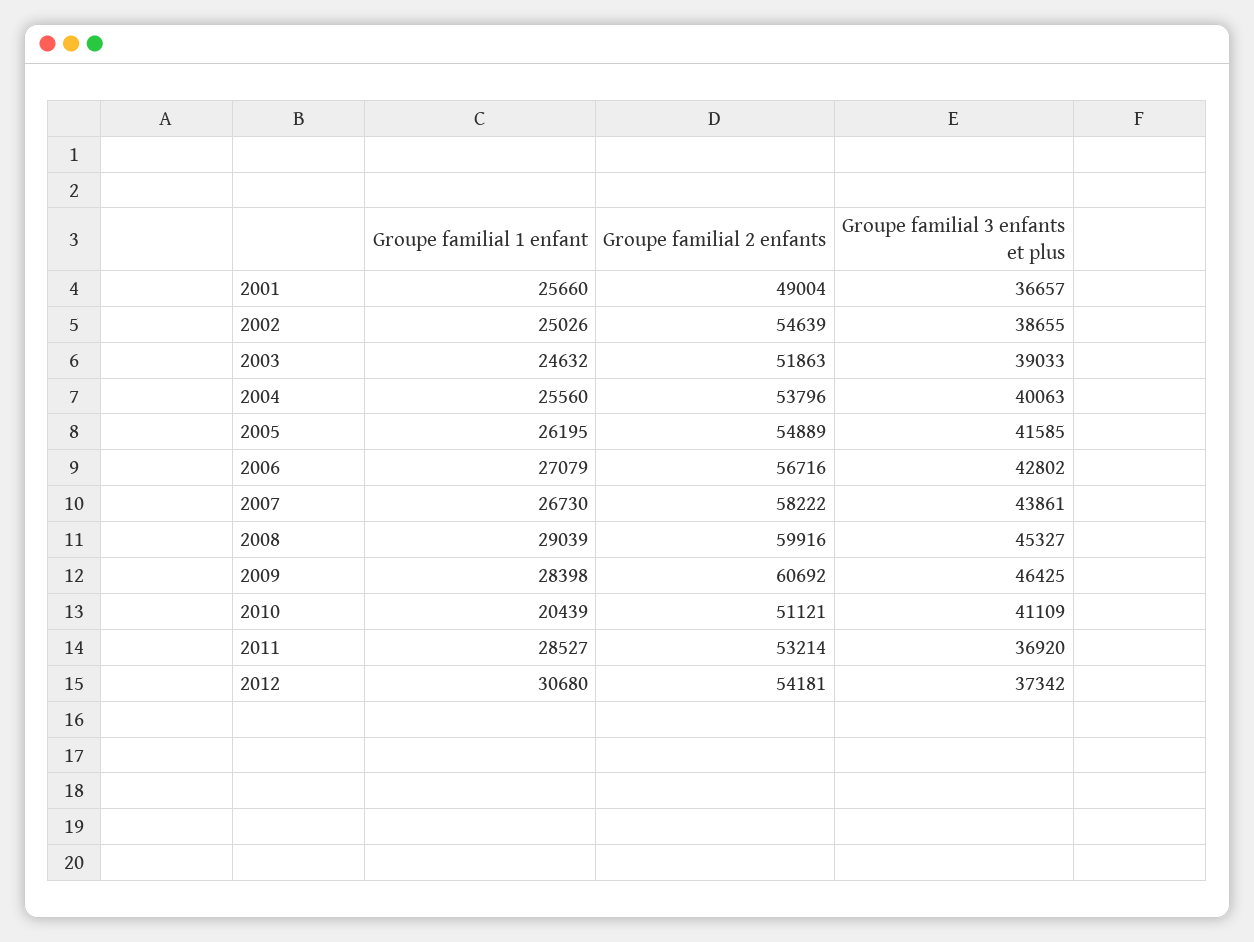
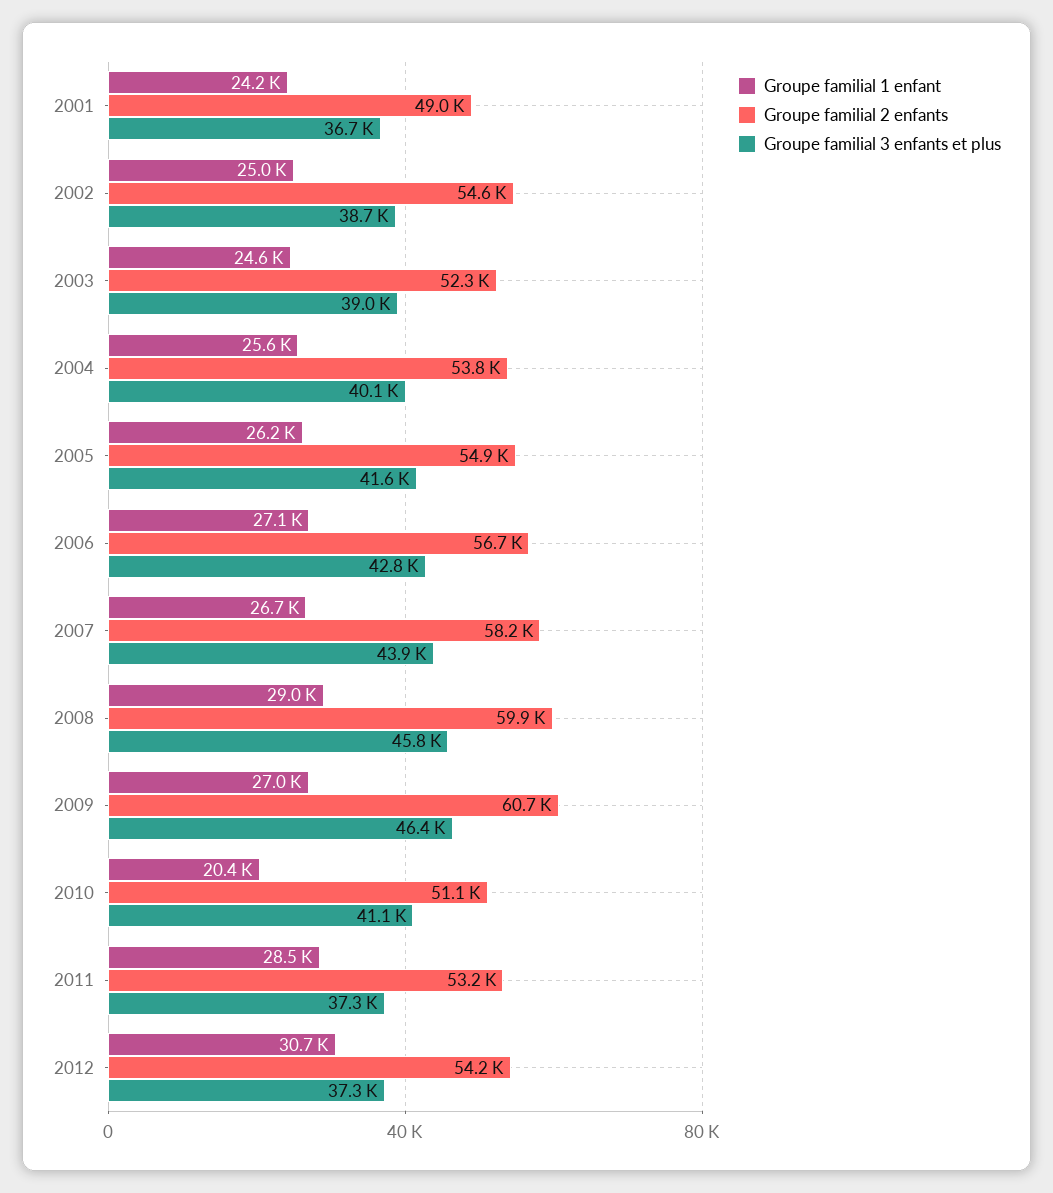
  {
    "Groupe familial 1 enfant": {
-     "2001": 25660,
+     "2001": 24200,
      "2002": 25026,
      "2003": 24632,
      "2004": 25560,
      "2005": 26195,
      "2006": 27079,
      "2007": 26730,
      "2008": 29039,
-     "2009": 28398,
+     "2009": 27000,
      "2010": 20439,
      "2011": 28527,
      "2012": 30680
    },
    "Groupe familial 2 enfants": {
      "2001": 49004,
      "2002": 54639,
-     "2003": 51863,
+     "2003": 52300,
      "2004": 53796,
      "2005": 54889,
      "2006": 56716,
      "2007": 58222,
      "2008": 59916,
      "2009": 60692,
      "2010": 51121,
      "2011": 53214,
      "2012": 54181
    },
    "Groupe familial 3 enfants et plus": {
      "2001": 36657,
      "2002": 38655,
      "2003": 39033,
      "2004": 40063,
      "2005": 41585,
      "2006": 42802,
      "2007": 43861,
-     "2008": 45327,
+     "2008": 45800,
      "2009": 46425,
      "2010": 41109,
-     "2011": 36920,
+     "2011": 37300,
      "2012": 37342
    }
  }

